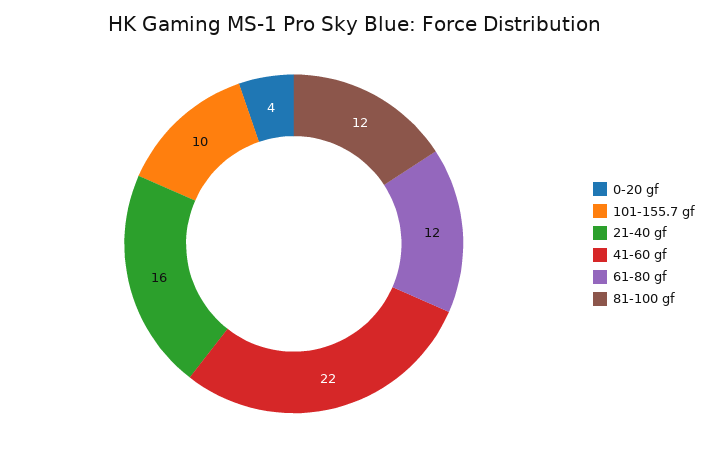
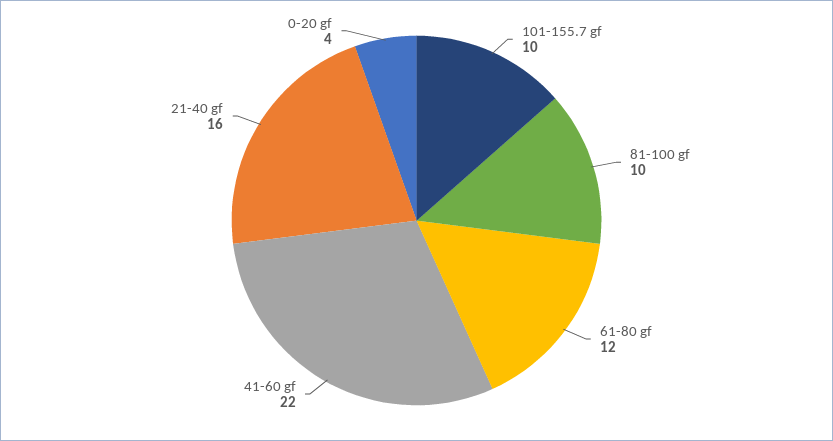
  {
    "0-20 gf": 4,
    "101-155.7 gf": 10,
    "21-40 gf": 16,
    "41-60 gf": 22,
    "61-80 gf": 12,
-   "81-100 gf": 12
+   "81-100 gf": 10
  }

